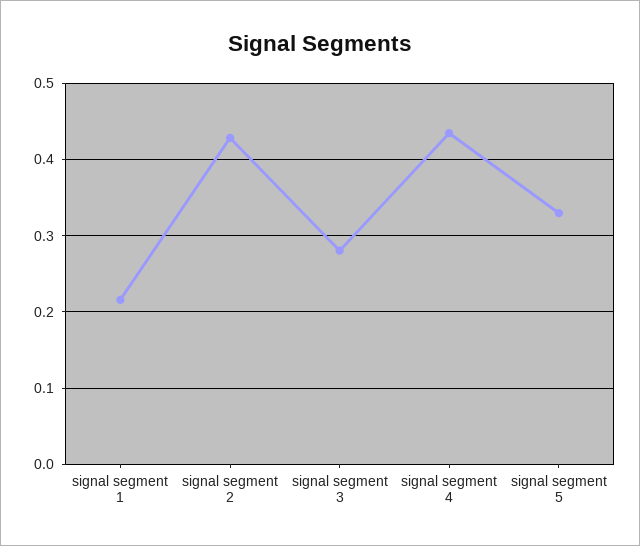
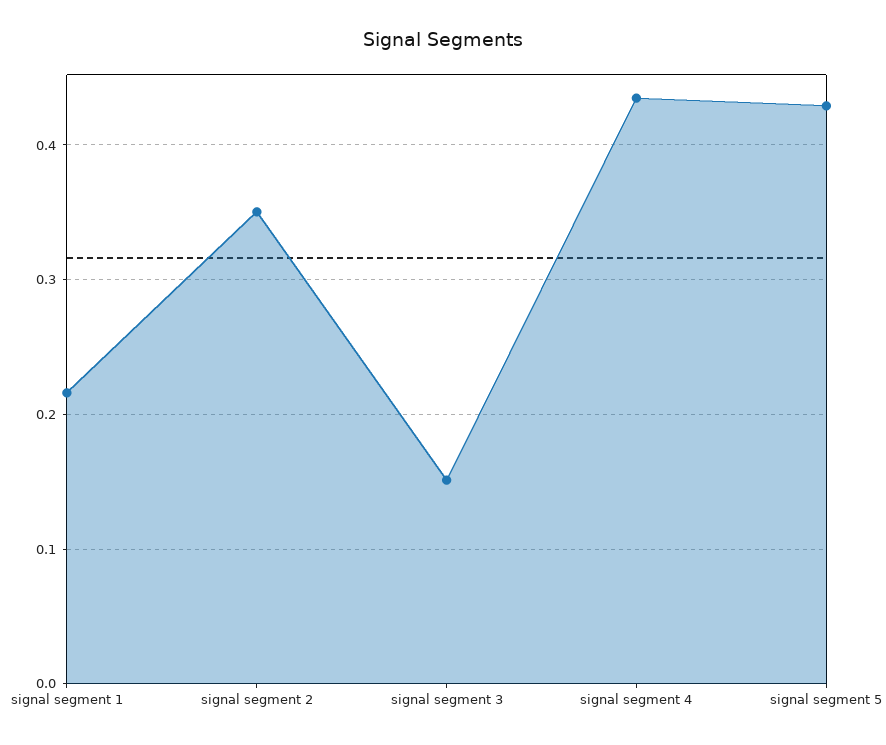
  {
    "signal segment 1": 0.22,
-   "signal segment 2": 0.43,
+   "signal segment 2": 0.35,
-   "signal segment 3": 0.28,
+   "signal segment 3": 0.15,
    "signal segment 4": 0.43,
-   "signal segment 5": 0.33
+   "signal segment 5": 0.43
  }

